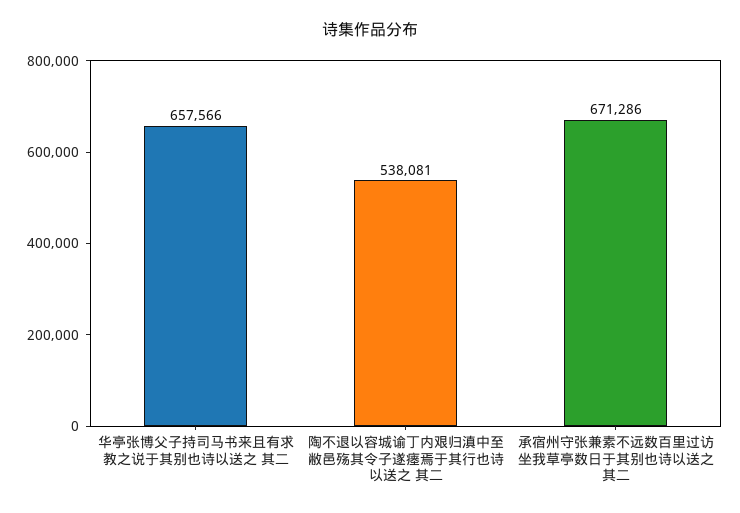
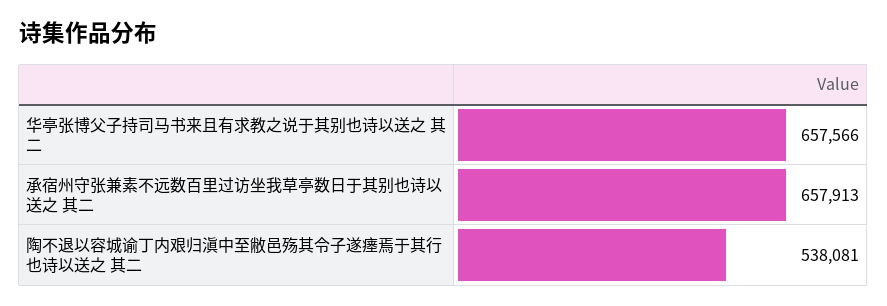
  {
    "华亭张博父子持司马书来且有求教之说于其别也诗以送之 其二": 657566,
    "陶不退以容城谕丁内艰归滇中至敝邑殇其令子遂瘗焉于其行也诗以送之 其二": 538081,
-   "承宿州守张兼素不远数百里过访坐我草亭数日于其别也诗以送之 其二": 671286
+   "承宿州守张兼素不远数百里过访坐我草亭数日于其别也诗以送之 其二": 657913
  }

